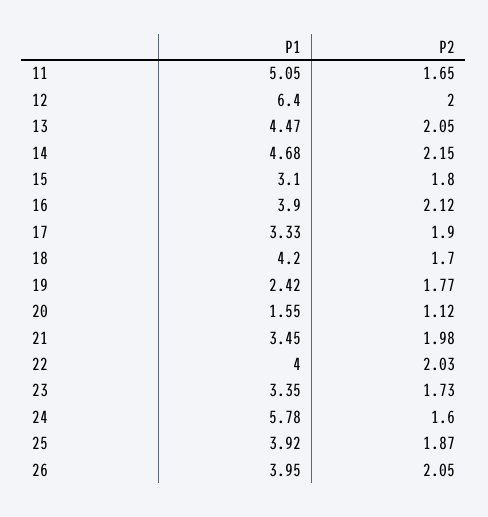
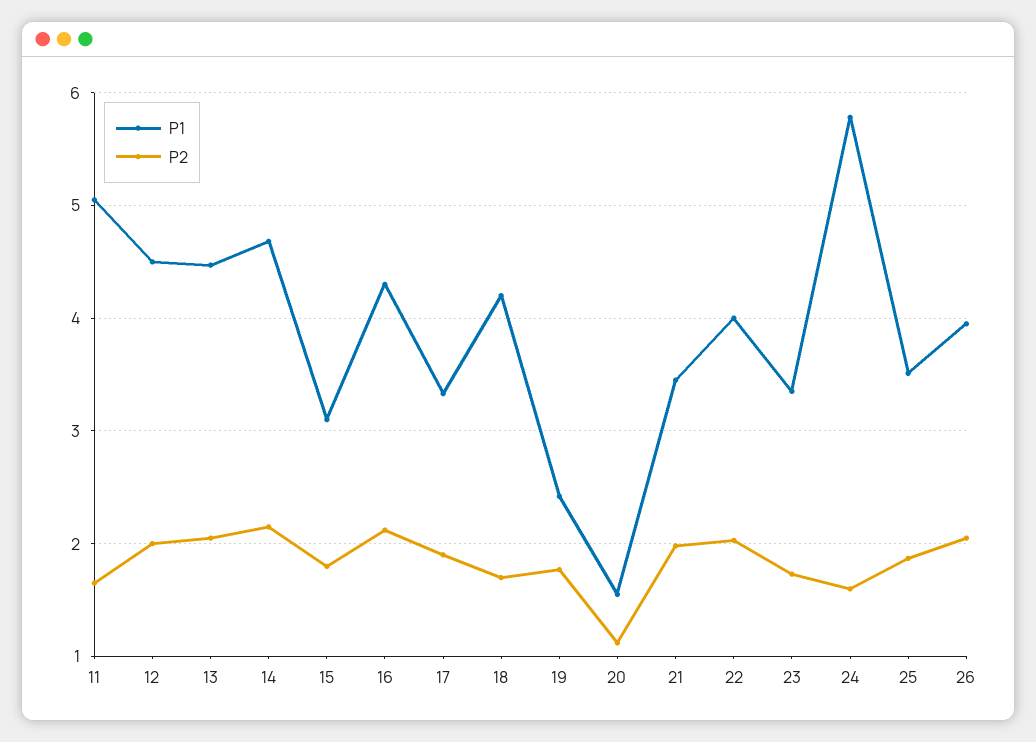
  {
    "P1": {
      "11": 5.05,
-     "12": 6.4,
+     "12": 4.5,
      "13": 4.47,
      "14": 4.68,
      "15": 3.1,
-     "16": 3.9,
+     "16": 4.3,
      "17": 3.33,
      "18": 4.2,
      "19": 2.42,
      "20": 1.55,
      "21": 3.45,
      "22": 4,
      "23": 3.35,
      "24": 5.78,
-     "25": 3.92,
+     "25": 3.5,
      "26": 3.95
    },
    "P2": {
      "11": 1.65,
      "12": 2,
      "13": 2.05,
      "14": 2.15,
      "15": 1.8,
      "16": 2.12,
      "17": 1.9,
      "18": 1.7,
      "19": 1.77,
      "20": 1.12,
      "21": 1.98,
      "22": 2.03,
      "23": 1.73,
      "24": 1.6,
      "25": 1.87,
      "26": 2.05
    }
  }

